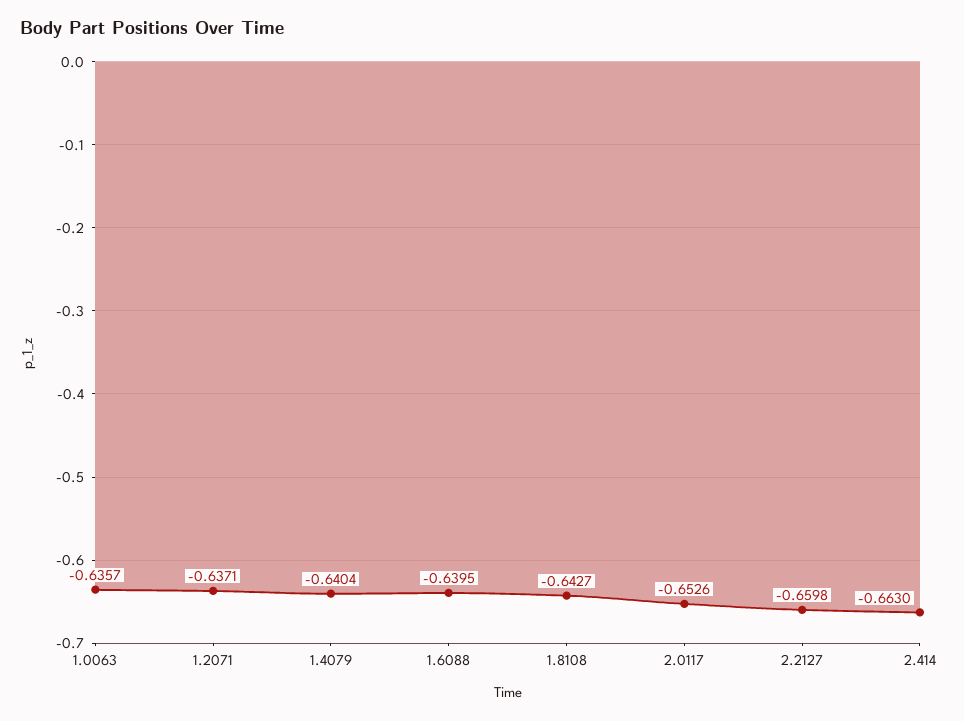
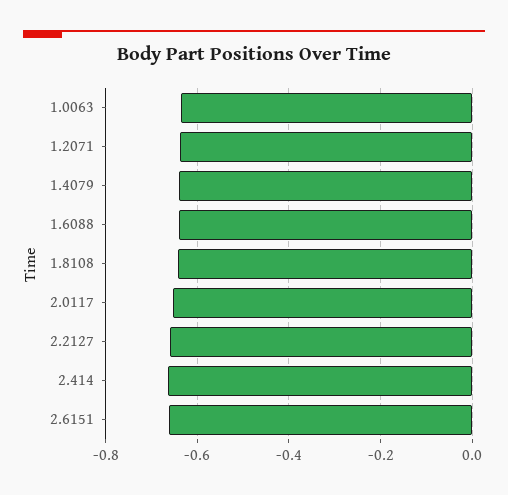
  {
    "1.0063": -0.6357,
    "1.2071": -0.6371,
    "1.4079": -0.6404,
    "1.6088": -0.6395,
    "1.8108": -0.6427,
    "2.0117": -0.6526,
    "2.2127": -0.6598,
-   "2.414": -0.663
+   "2.414": -0.663,
+   "2.6151": -0.66
  }

